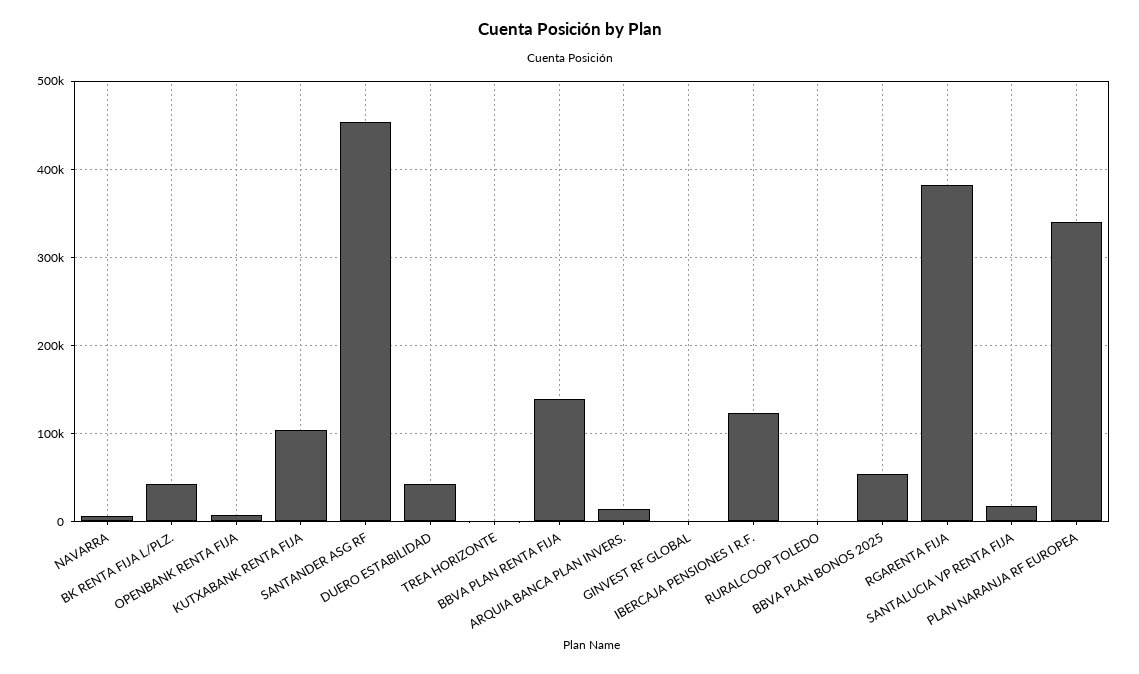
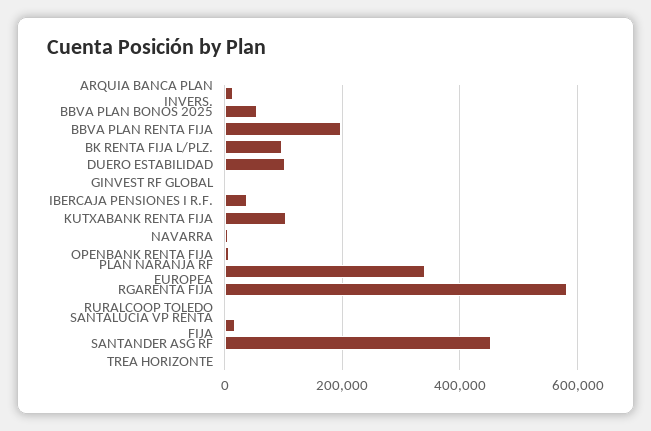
  {
    "NAVARRA": 10000,
-   "BK RENTA FIJA L/PLZ.": 40000,
+   "BK RENTA FIJA L/PLZ.": 100000,
    "OPENBANK RENTA FIJA": 10000,
    "KUTXABANK RENTA FIJA": 100000,
    "SANTANDER ASG RF": 450000,
-   "DUERO ESTABILIDAD": 40000,
+   "DUERO ESTABILIDAD": 100000,
    "TREA HORIZONTE": 0,
-   "BBVA PLAN RENTA FIJA": 140000,
+   "BBVA PLAN RENTA FIJA": 200000,
    "ARQUIA BANCA PLAN INVERS.": 10000,
    "GINVEST RF GLOBAL": 0,
-   "IBERCAJA PENSIONES I R.F.": 120000,
+   "IBERCAJA PENSIONES I R.F.": 40000,
    "RURALCOOP TOLEDO": 0,
    "BBVA PLAN BONOS 2025": 50000,
-   "RGARENTA FIJA": 380000,
+   "RGARENTA FIJA": 580000,
    "SANTALUCIA VP RENTA FIJA": 20000,
    "PLAN NARANJA RF EUROPEA": 340000
  }

